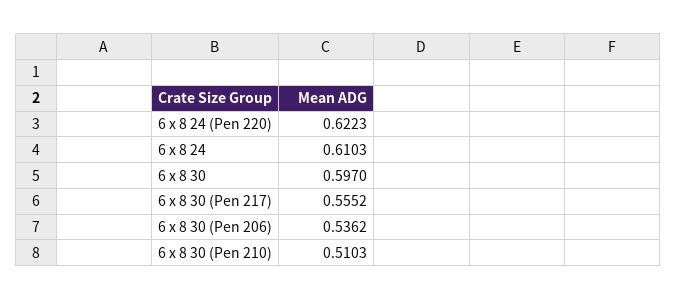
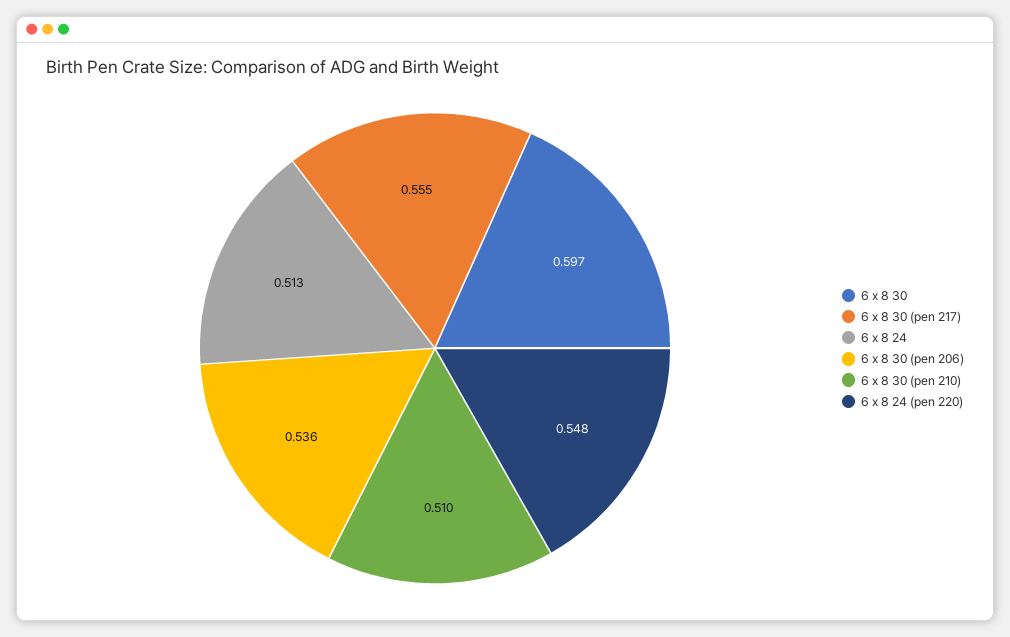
  {
-   "6 x 8 24 (Pen 220)": 0.6223,
+   "6 x 8 24 (Pen 220)": 0.548,
-   "6 x 8 24": 0.6103,
+   "6 x 8 24": 0.513,
    "6 x 8 30": 0.597,
    "6 x 8 30 (Pen 217)": 0.5552,
    "6 x 8 30 (Pen 206)": 0.5362,
    "6 x 8 30 (Pen 210)": 0.5103
  }

